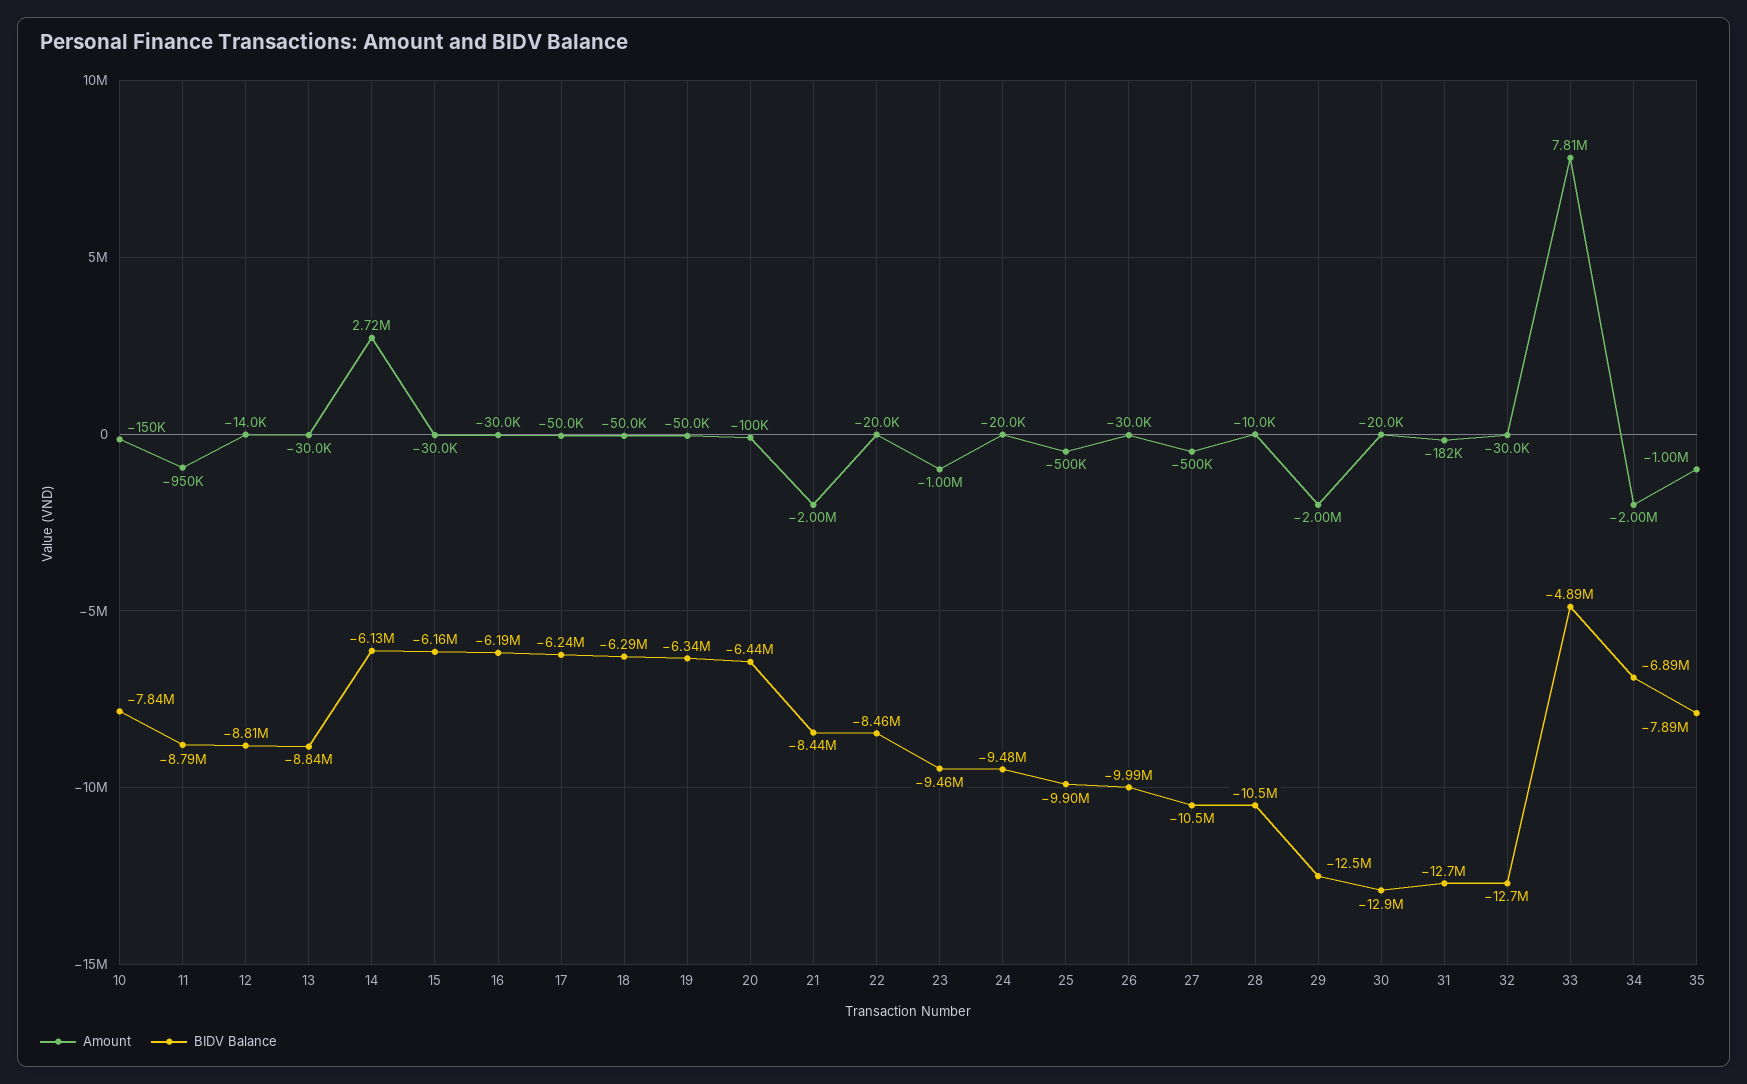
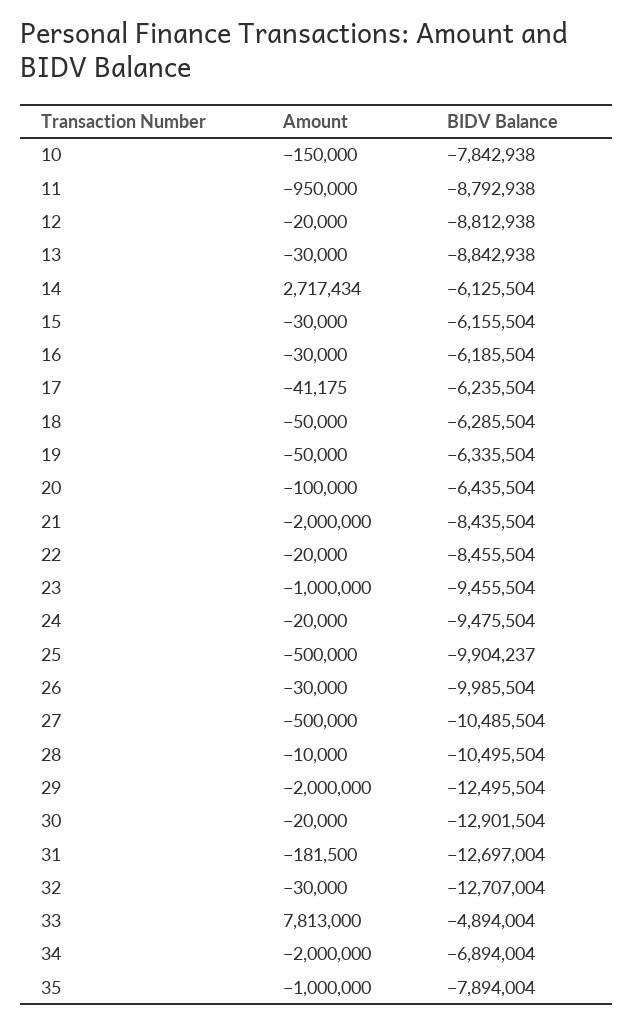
  {
    "Amount": {
      "10": -150000,
      "11": -950000,
-     "12": -14000,
+     "12": -20000,
      "13": -30000,
      "14": 2717434,
      "15": -30000,
      "16": -30000,
-     "17": -50000,
+     "17": -41175,
      "18": -50000,
      "19": -50000,
      "20": -100000,
      "21": -2000000,
      "22": -20000,
      "23": -1000000,
      "24": -20000,
      "25": -500000,
      "26": -30000,
      "27": -500000,
      "28": -10000,
      "29": -2000000,
      "30": -20000,
      "31": -181500,
      "32": -30000,
      "33": 7813000,
      "34": -2000000,
      "35": -1000000
    },
    "BIDV Balance": {
      "10": -7842938,
      "11": -8792938,
      "12": -8812938,
      "13": -8842938,
      "14": -6125504,
      "15": -6155504,
      "16": -6185504,
      "17": -6235504,
      "18": -6285504,
      "19": -6335504,
      "20": -6435504,
      "21": -8435504,
      "22": -8455504,
      "23": -9455504,
      "24": -9475504,
      "25": -9904237,
      "26": -9985504,
      "27": -10485504,
      "28": -10495504,
      "29": -12495504,
      "30": -12901504,
      "31": -12697004,
      "32": -12707004,
      "33": -4894004,
      "34": -6894004,
      "35": -7894004
    }
  }

